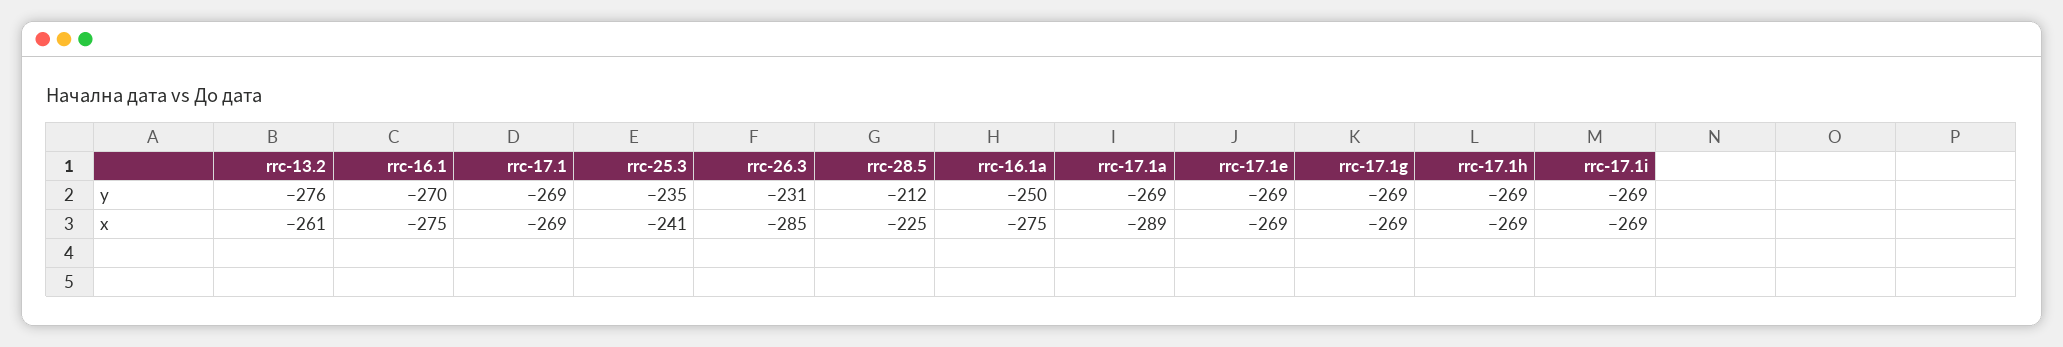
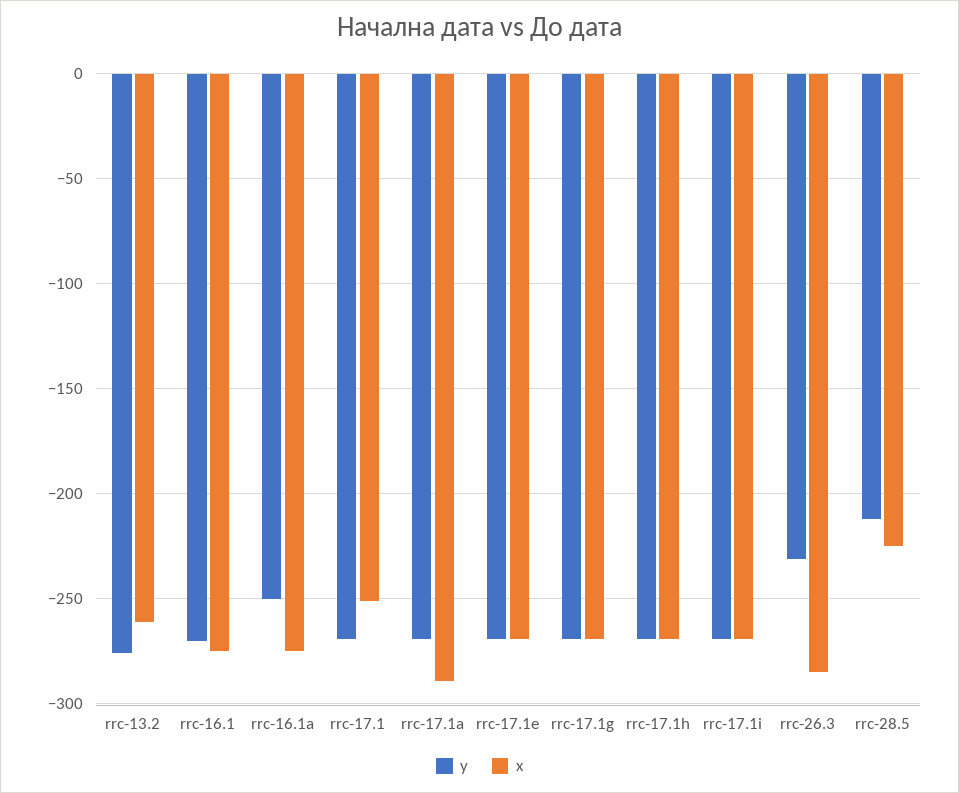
  {
    "y": {
      "rrc-13.2": -276,
      "rrc-16.1": -270,
      "rrc-17.1": -269,
-     "rrc-25.3": -235,
      "rrc-26.3": -231,
      "rrc-28.5": -212,
      "rrc-16.1a": -250,
      "rrc-17.1a": -269,
      "rrc-17.1e": -269,
      "rrc-17.1g": -269,
      "rrc-17.1h": -269,
      "rrc-17.1i": -269
    },
    "x": {
      "rrc-13.2": -261,
      "rrc-16.1": -275,
-     "rrc-17.1": -269,
+     "rrc-17.1": -250,
-     "rrc-25.3": -241,
      "rrc-26.3": -285,
      "rrc-28.5": -225,
      "rrc-16.1a": -275,
      "rrc-17.1a": -289,
      "rrc-17.1e": -269,
      "rrc-17.1g": -269,
      "rrc-17.1h": -269,
      "rrc-17.1i": -269
    }
  }

